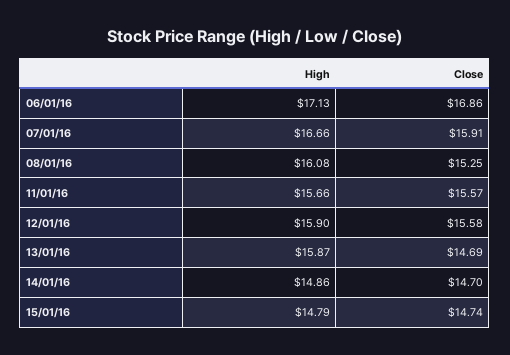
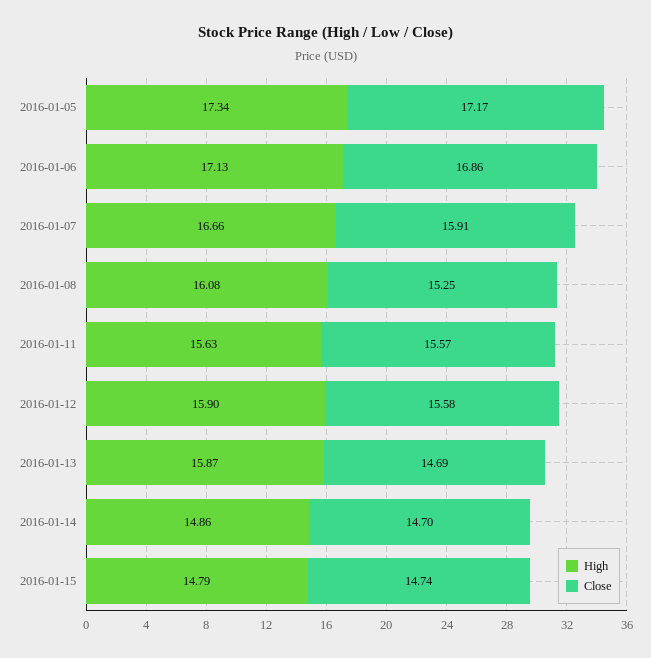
  {
    "High": {
      "06/01/16": 17.13,
      "07/01/16": 16.66,
      "08/01/16": 16.08,
-     "11/01/16": 15.66,
+     "11/01/16": 15.63,
      "12/01/16": 15.9,
      "13/01/16": 15.87,
      "14/01/16": 14.86,
-     "15/01/16": 14.79
+     "15/01/16": 14.79,
+     "2016-01-05": 17.34
    },
    "Close": {
      "06/01/16": 16.86,
      "07/01/16": 15.91,
      "08/01/16": 15.25,
      "11/01/16": 15.57,
      "12/01/16": 15.58,
      "13/01/16": 14.69,
      "14/01/16": 14.7,
-     "15/01/16": 14.74
+     "15/01/16": 14.74,
+     "2016-01-05": 17.17
    }
  }

